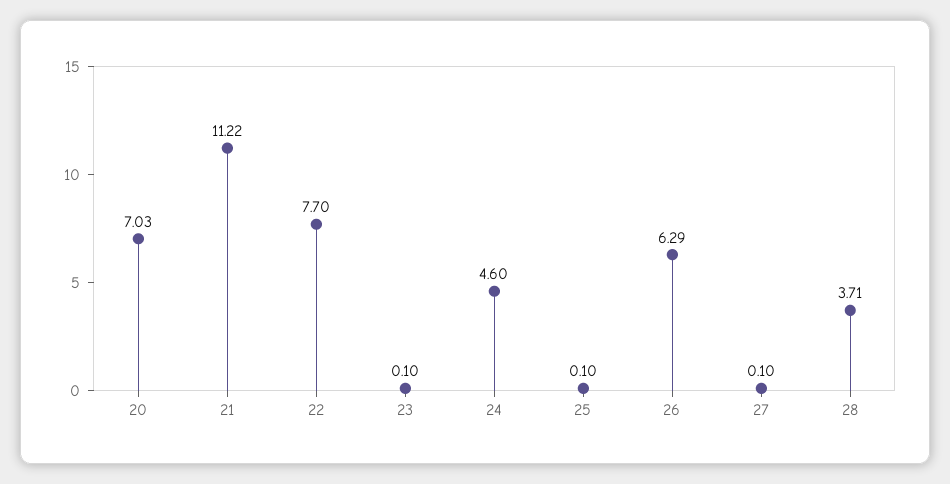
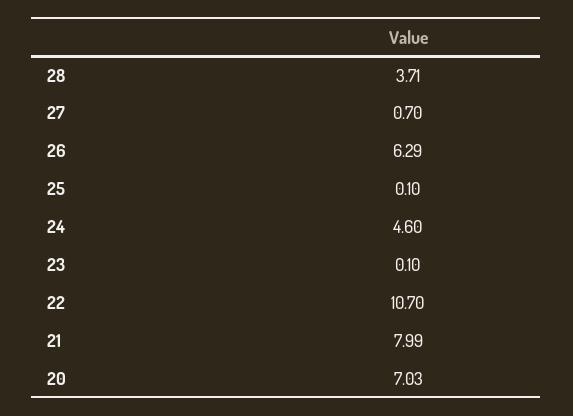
  {
    "20": 7.03,
-   "21": 11.22,
+   "21": 7.99,
-   "22": 7.7,
+   "22": 10.7,
    "23": 0.1,
    "24": 4.6,
    "25": 0.1,
    "26": 6.29,
-   "27": 0.1,
+   "27": 0.7,
    "28": 3.71
  }

